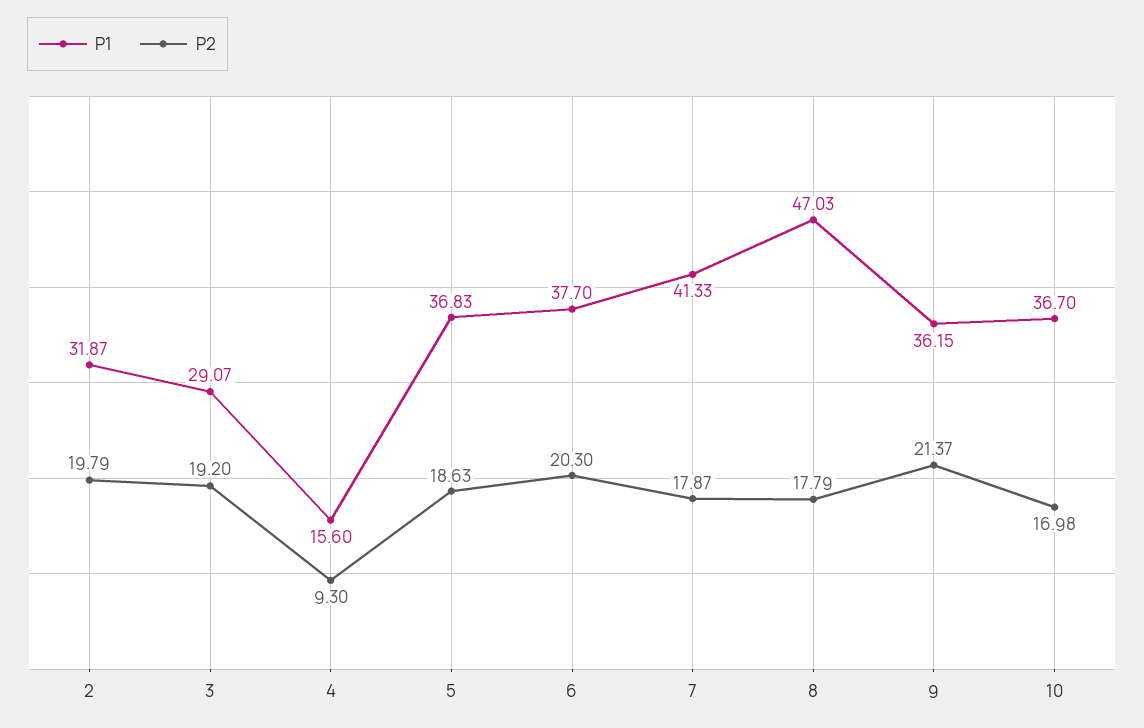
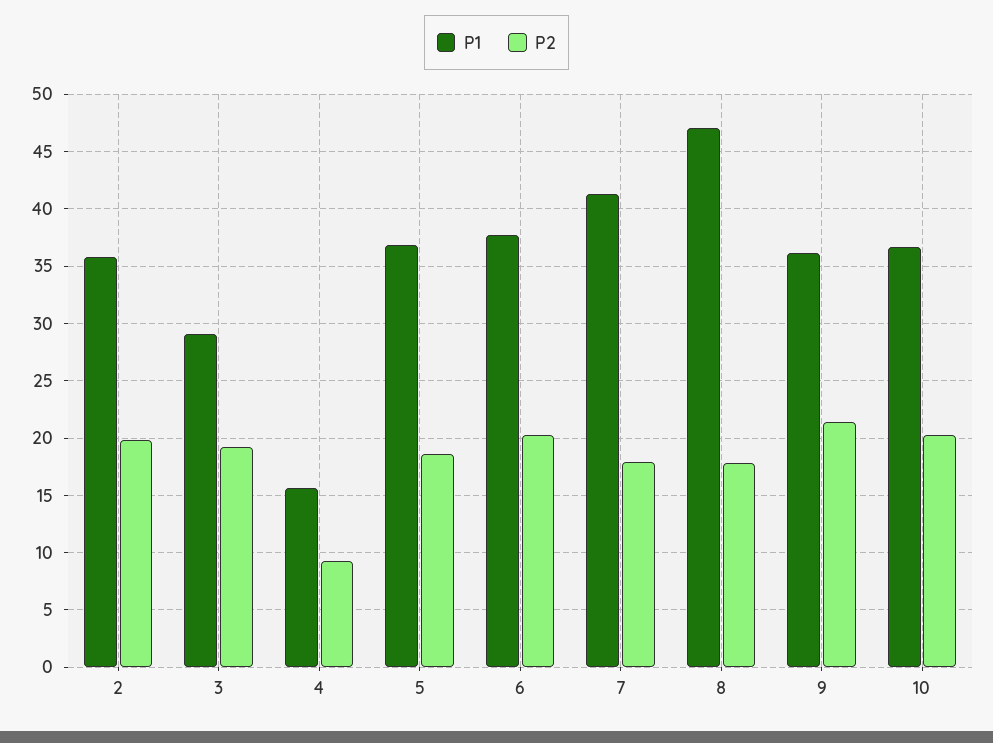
  {
    "P1": {
-     "2": 31.87,
+     "2": 36,
      "3": 29.07,
      "4": 15.6,
      "5": 36.83,
      "6": 37.7,
      "7": 41.33,
      "8": 47.03,
      "9": 36.15,
      "10": 36.7
    },
    "P2": {
      "2": 19.79,
      "3": 19.2,
      "4": 9.3,
      "5": 18.63,
      "6": 20.3,
      "7": 17.87,
      "8": 17.79,
      "9": 21.37,
-     "10": 16.98
+     "10": 20
    }
  }

